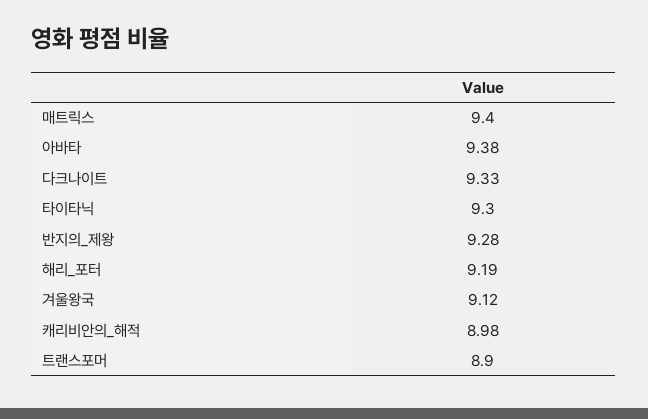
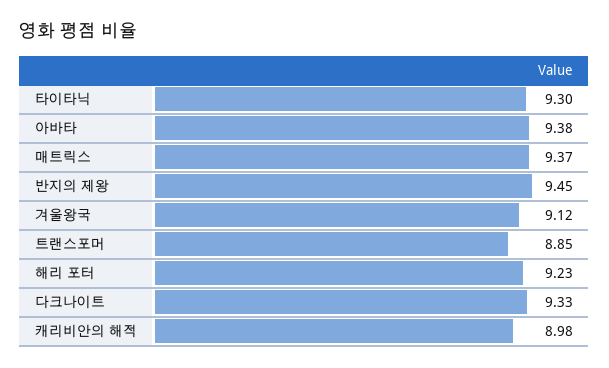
  {
-   "매트릭스": 9.4,
+   "매트릭스": 9.37,
    "아바타": 9.38,
    "다크나이트": 9.33,
    "타이타닉": 9.3,
-   "반지의_제왕": 9.28,
+   "반지의_제왕": 9.45,
-   "해리_포터": 9.19,
+   "해리_포터": 9.23,
    "겨울왕국": 9.12,
    "캐리비안의_해적": 8.98,
-   "트랜스포머": 8.9
+   "트랜스포머": 8.85
  }

